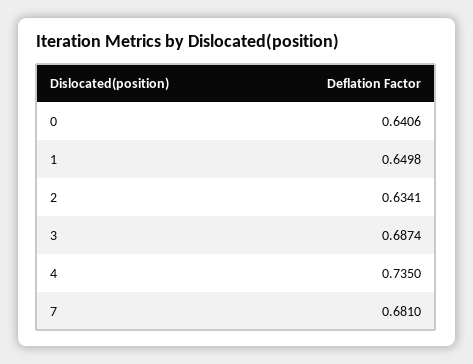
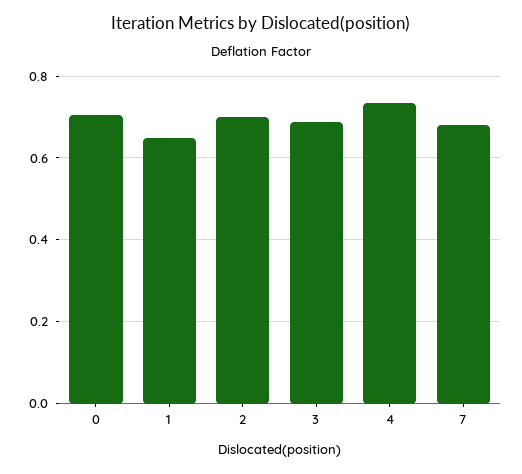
  {
-   "0": 0.6406,
+   "0": 0.7,
    "1": 0.6498,
-   "2": 0.6341,
+   "2": 0.7,
    "3": 0.6874,
    "4": 0.735,
    "7": 0.681
  }

